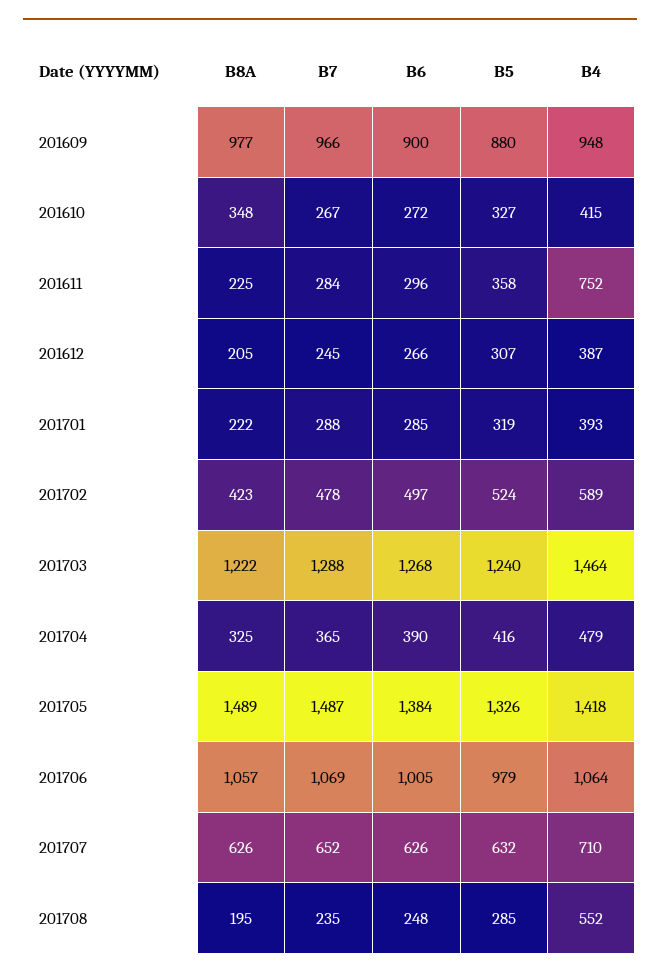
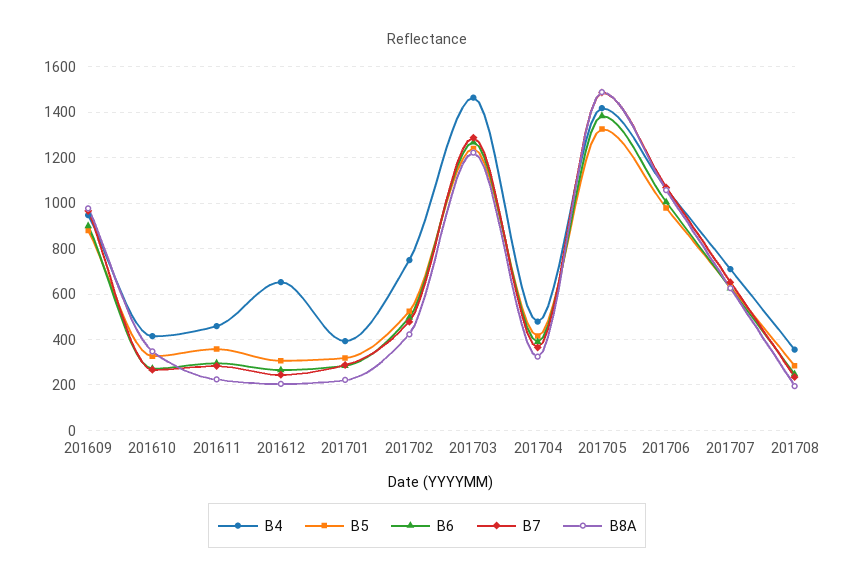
  {
    "B8A": {
      "201609": 977,
      "201610": 348,
      "201611": 225,
      "201612": 205,
      "201701": 222,
      "201702": 423,
      "201703": 1222,
      "201704": 325,
      "201705": 1489,
      "201706": 1057,
      "201707": 626,
      "201708": 195
    },
    "B7": {
      "201609": 966,
      "201610": 267,
      "201611": 284,
      "201612": 245,
      "201701": 288,
      "201702": 478,
      "201703": 1288,
      "201704": 365,
      "201705": 1487,
      "201706": 1069,
      "201707": 652,
      "201708": 235
    },
    "B6": {
      "201609": 900,
      "201610": 272,
      "201611": 296,
      "201612": 266,
      "201701": 285,
      "201702": 497,
      "201703": 1268,
      "201704": 390,
      "201705": 1384,
      "201706": 1005,
      "201707": 626,
      "201708": 248
    },
    "B5": {
      "201609": 880,
      "201610": 327,
      "201611": 358,
      "201612": 307,
      "201701": 319,
      "201702": 524,
      "201703": 1240,
      "201704": 416,
      "201705": 1326,
      "201706": 979,
      "201707": 632,
      "201708": 285
    },
    "B4": {
      "201609": 948,
      "201610": 415,
-     "201611": 752,
+     "201611": 450,
-     "201612": 387,
+     "201612": 650,
      "201701": 393,
-     "201702": 589,
+     "201702": 750,
      "201703": 1464,
      "201704": 479,
      "201705": 1418,
      "201706": 1064,
      "201707": 710,
-     "201708": 552
+     "201708": 350
    }
  }

